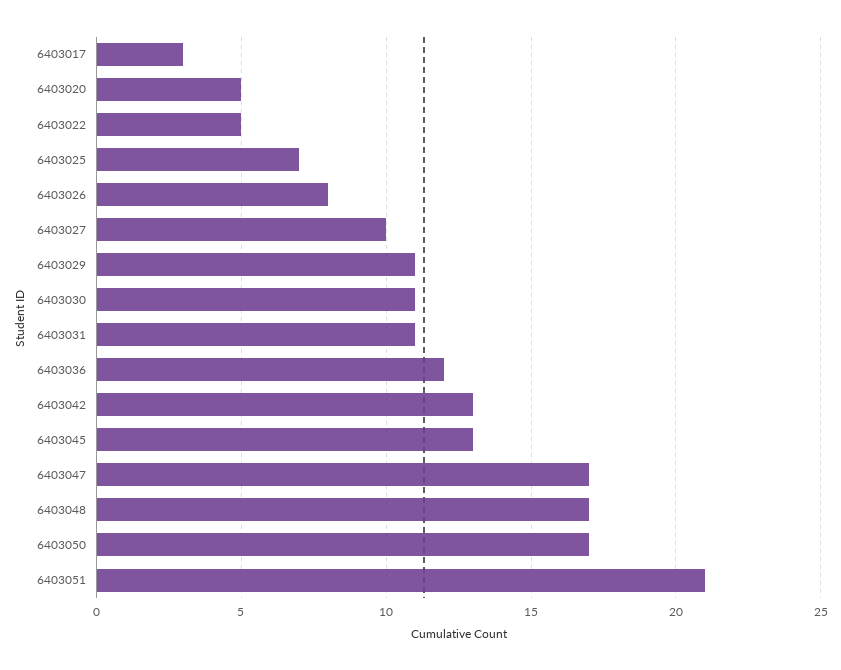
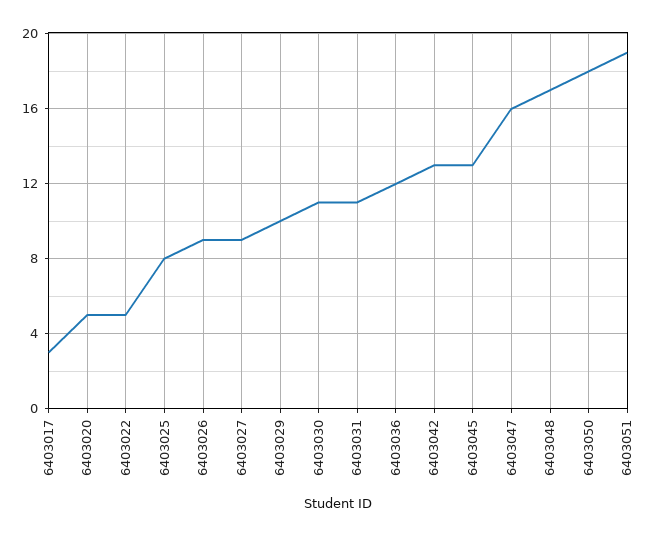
  {
    "6403017": 3,
    "6403020": 5,
    "6403022": 5,
-   "6403025": 7,
+   "6403025": 8,
-   "6403026": 8,
+   "6403026": 9,
-   "6403027": 10,
+   "6403027": 9,
-   "6403029": 11,
+   "6403029": 10,
    "6403030": 11,
    "6403031": 11,
    "6403036": 12,
    "6403042": 13,
    "6403045": 13,
-   "6403047": 17,
+   "6403047": 16,
    "6403048": 17,
-   "6403050": 17,
+   "6403050": 18,
-   "6403051": 21
+   "6403051": 19
  }

